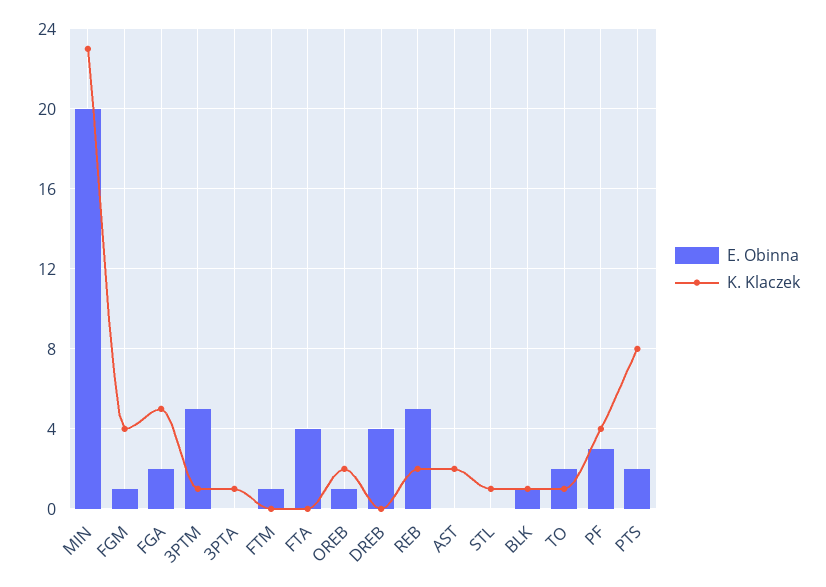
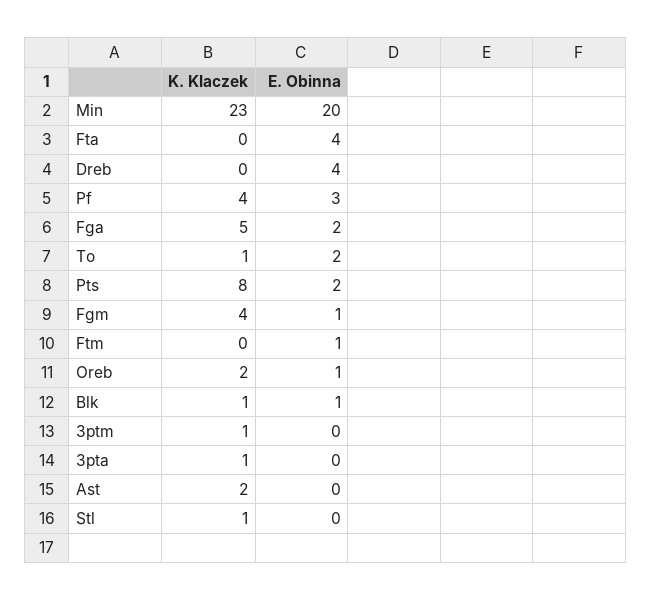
  {
    "E. Obinna": {
      "MIN": 20,
      "FGM": 1,
      "FGA": 2,
-     "3PTM": 5,
+     "3PTM": 0,
      "3PTA": 0,
      "FTM": 1,
      "FTA": 4,
      "OREB": 1,
      "DREB": 4,
-     "REB": 5,
      "AST": 0,
      "STL": 0,
      "BLK": 1,
      "TO": 2,
      "PF": 3,
      "PTS": 2
    },
    "K. Klaczek": {
      "MIN": 23,
      "FGM": 4,
      "FGA": 5,
      "3PTM": 1,
      "3PTA": 1,
      "FTM": 0,
      "FTA": 0,
      "OREB": 2,
      "DREB": 0,
-     "REB": 2,
      "AST": 2,
      "STL": 1,
      "BLK": 1,
      "TO": 1,
      "PF": 4,
      "PTS": 8
    }
  }

